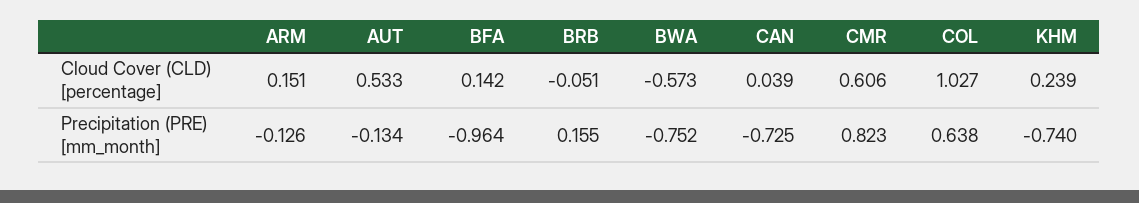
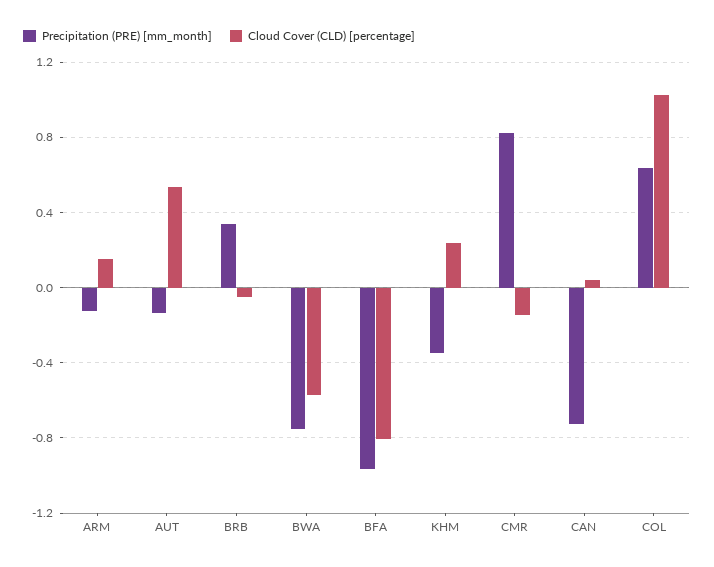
  {
    "Cloud Cover (CLD) [percentage]": {
      "ARM": 0.151,
      "AUT": 0.533,
-     "BFA": 0.142,
+     "BFA": -0.8,
      "BRB": -0.051,
      "BWA": -0.573,
      "CAN": 0.039,
-     "CMR": 0.606,
+     "CMR": -0.15,
      "COL": 1.027,
      "KHM": 0.239
    },
    "Precipitation (PRE) [mm_month]": {
      "ARM": -0.126,
      "AUT": -0.134,
      "BFA": -0.964,
-     "BRB": 0.155,
+     "BRB": 0.35,
      "BWA": -0.752,
      "CAN": -0.725,
      "CMR": 0.823,
      "COL": 0.638,
-     "KHM": -0.74
+     "KHM": -0.35
    }
  }

